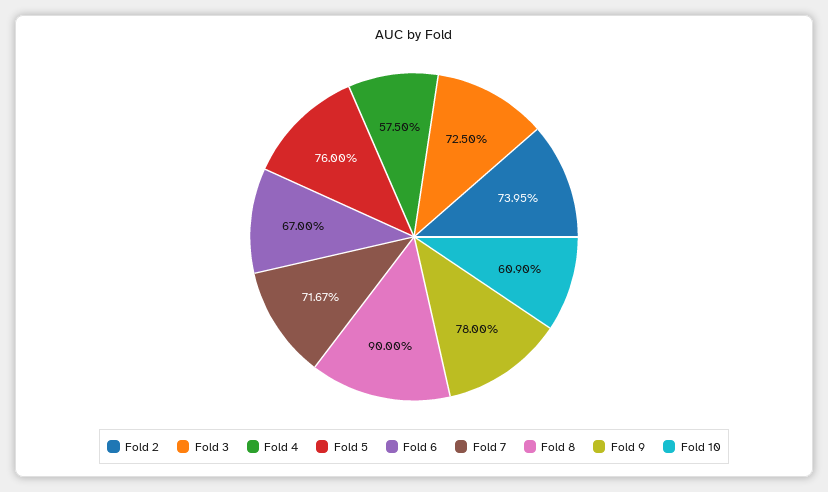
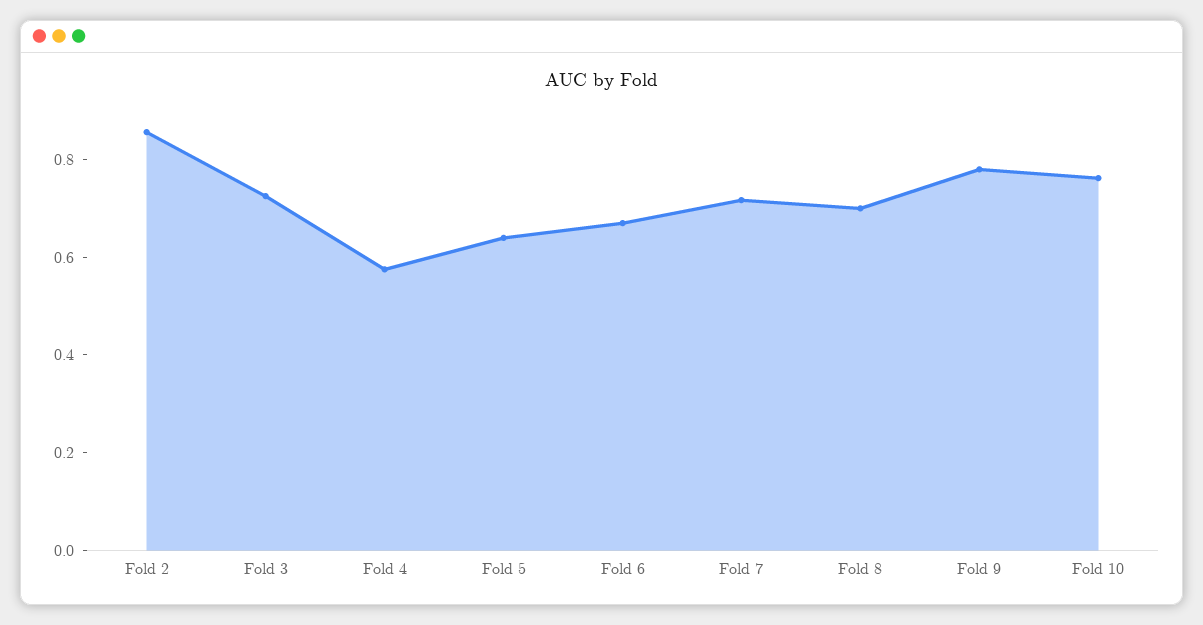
  {
-   "Fold 2": 0.7395,
+   "Fold 2": 0.85,
    "Fold 3": 0.725,
    "Fold 4": 0.575,
-   "Fold 5": 0.76,
+   "Fold 5": 0.65,
    "Fold 6": 0.67,
    "Fold 7": 0.7167,
-   "Fold 8": 0.9,
+   "Fold 8": 0.7,
    "Fold 9": 0.78,
-   "Fold 10": 0.609
+   "Fold 10": 0.75
  }

